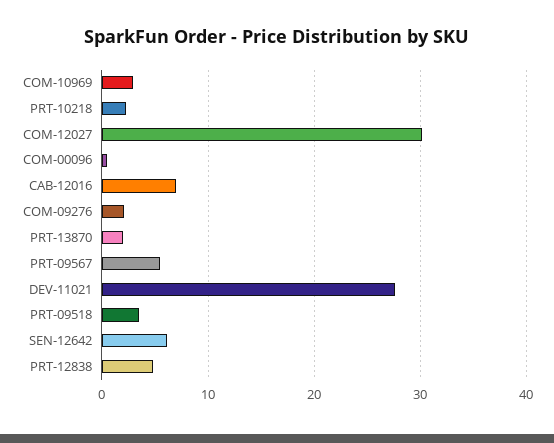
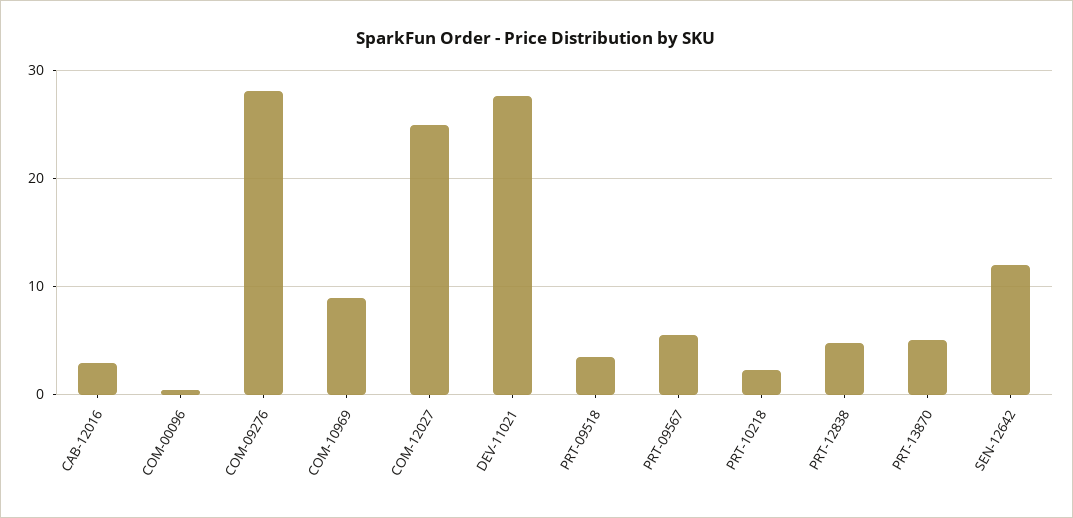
  {
-   "COM-10969": 3,
+   "COM-10969": 9,
    "PRT-10218": 2,
-   "COM-12027": 30,
+   "COM-12027": 25,
    "COM-00096": 0,
-   "CAB-12016": 7,
+   "CAB-12016": 3,
-   "COM-09276": 2,
+   "COM-09276": 28,
-   "PRT-13870": 2,
+   "PRT-13870": 5,
    "PRT-09567": 6,
    "DEV-11021": 28,
    "PRT-09518": 4,
-   "SEN-12642": 6,
+   "SEN-12642": 12,
    "PRT-12838": 5
  }

